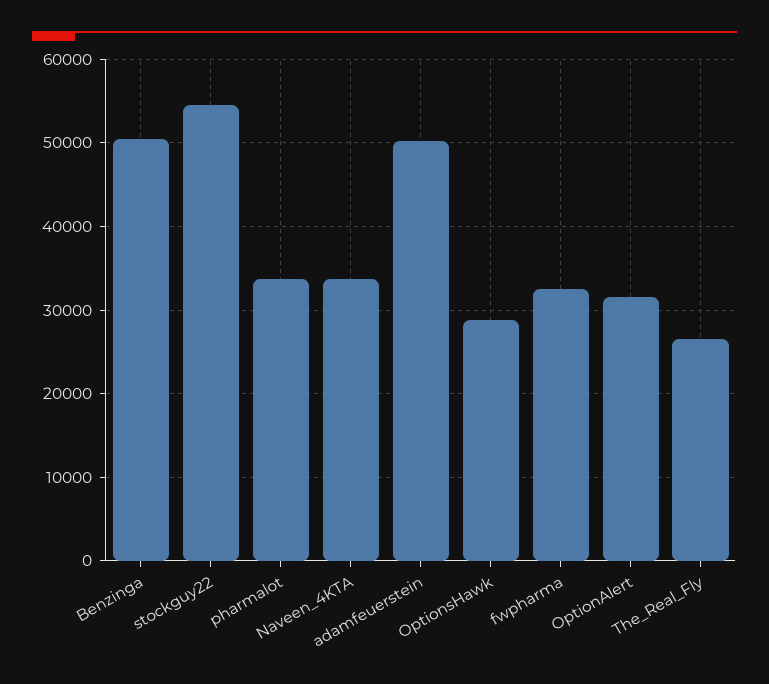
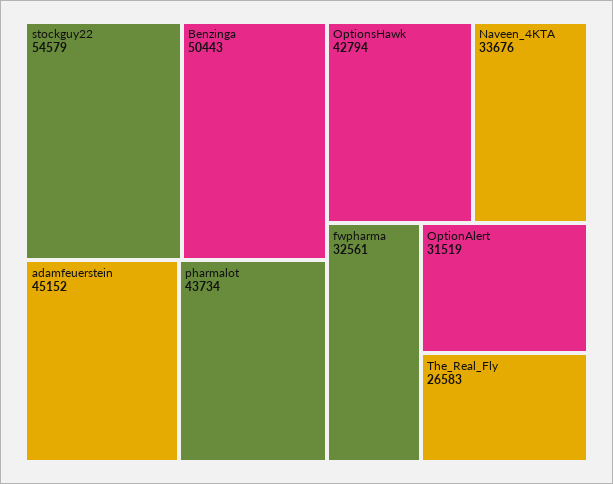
  {
    "Benzinga": 50443,
    "stockguy22": 54579,
-   "pharmalot": 34000,
+   "pharmalot": 43734,
    "Naveen_4KTA": 33676,
-   "adamfeuerstein": 50000,
+   "adamfeuerstein": 45152,
-   "OptionsHawk": 29000,
+   "OptionsHawk": 42794,
    "fwpharma": 32561,
    "OptionAlert": 31519,
    "The_Real_Fly": 26583
  }

